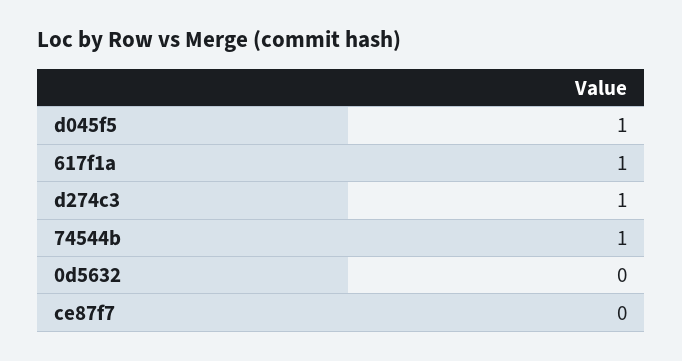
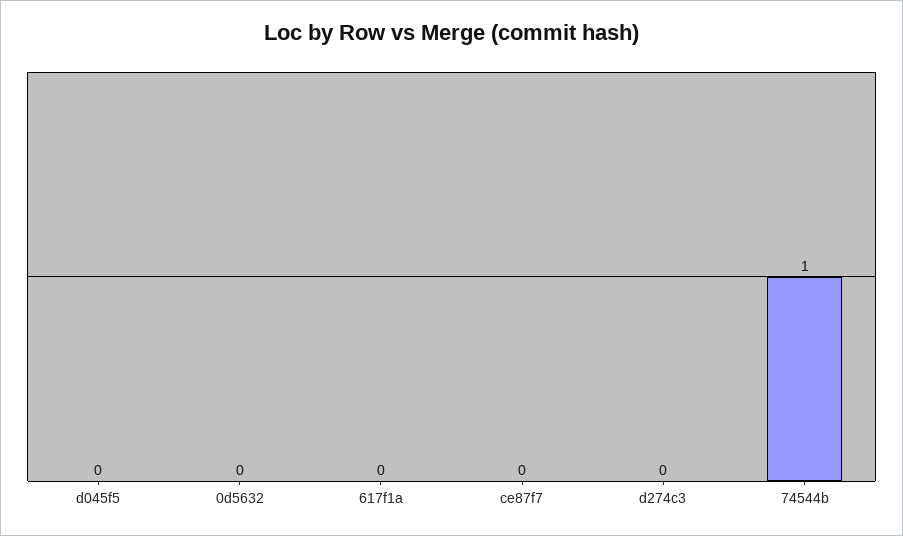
  {
-   "d045f5": 1,
+   "d045f5": 0,
-   "617f1a": 1,
+   "617f1a": 0,
-   "d274c3": 1,
+   "d274c3": 0,
    "74544b": 1,
    "0d5632": 0,
    "ce87f7": 0
  }

